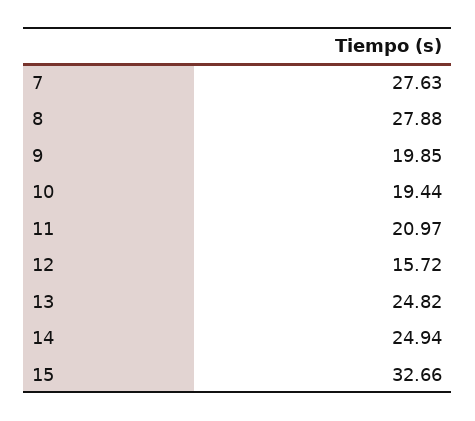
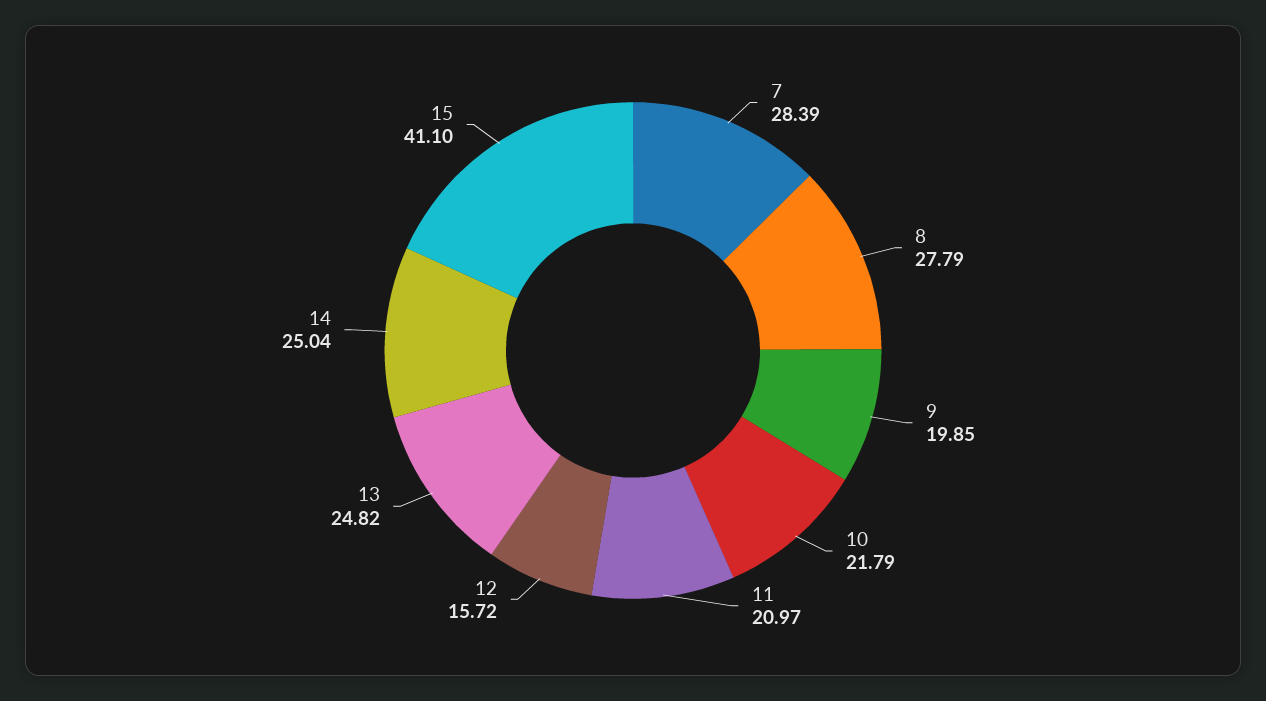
  {
-   "7": 27.63,
+   "7": 28.39,
-   "8": 27.88,
+   "8": 27.79,
    "9": 19.85,
-   "10": 19.44,
+   "10": 21.79,
    "11": 20.97,
    "12": 15.72,
    "13": 24.82,
-   "14": 24.94,
+   "14": 25.04,
-   "15": 32.66
+   "15": 41.1
  }

